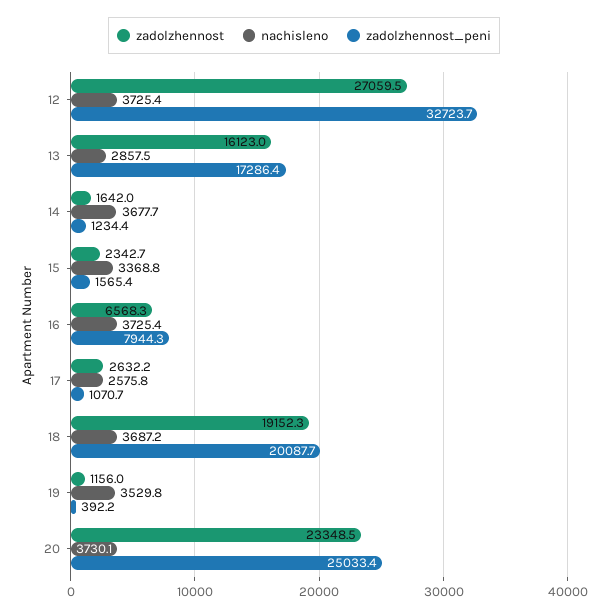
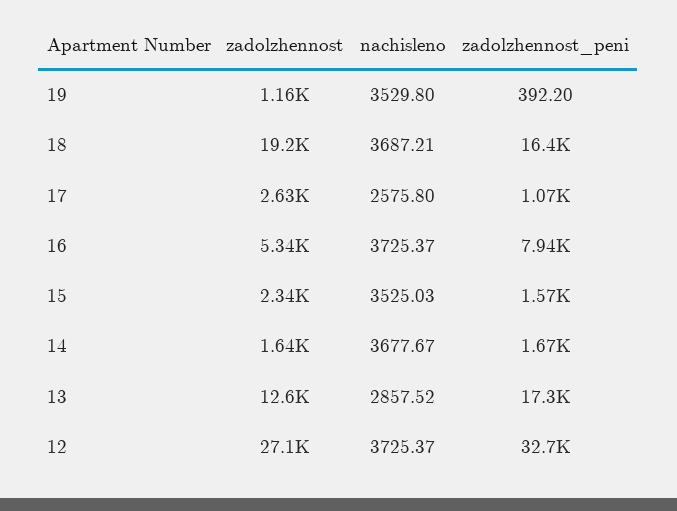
  {
    "zadolzhennost": {
      "12": 27059.5,
-     "13": 16123,
+     "13": 12600,
      "14": 1642,
      "15": 2342.7,
-     "16": 6568.3,
+     "16": 5340,
      "17": 2632.2,
      "18": 19152.3,
-     "19": 1156,
+     "19": 1156
-     "20": 23348.5
    },
    "nachisleno": {
      "12": 3725.37,
      "13": 2857.52,
      "14": 3677.67,
-     "15": 3368.8,
+     "15": 3525.03,
      "16": 3725.37,
      "17": 2575.8,
      "18": 3687.21,
-     "19": 3529.8,
+     "19": 3529.8
-     "20": 3730.1
    },
    "zadolzhennost_peni": {
      "12": 32723.7,
      "13": 17286.4,
-     "14": 1234.4,
+     "14": 1670,
      "15": 1565.4,
      "16": 7944.3,
      "17": 1070.7,
-     "18": 20087.7,
+     "18": 16400,
-     "19": 392.2,
+     "19": 392.2
-     "20": 25033.4
    }
  }

